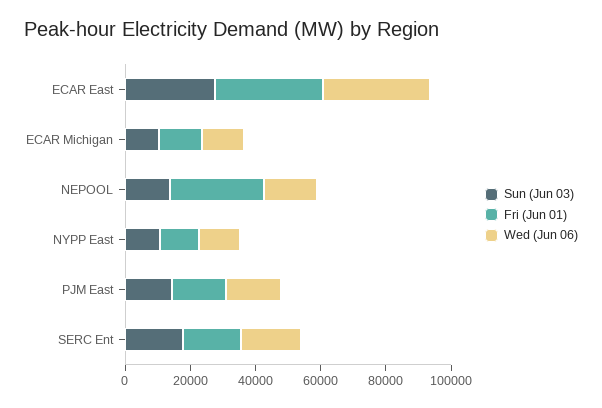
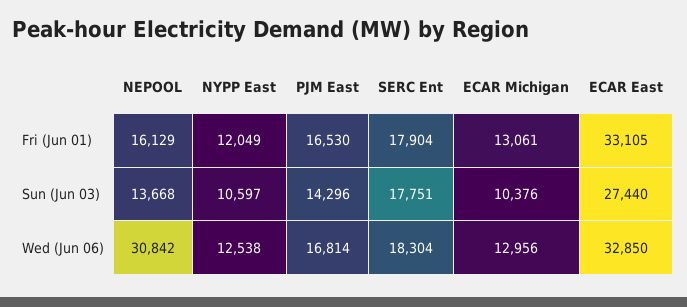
  {
    "Sun (Jun 03)": {
      "ECAR East": 27440,
      "ECAR Michigan": 10376,
      "NEPOOL": 13668,
      "NYPP East": 10597,
      "PJM East": 14296,
      "SERC Ent": 17751
    },
    "Fri (Jun 01)": {
      "ECAR East": 33105,
      "ECAR Michigan": 13061,
-     "NEPOOL": 30000,
+     "NEPOOL": 16129,
      "NYPP East": 12049,
      "PJM East": 16530,
      "SERC Ent": 17904
    },
    "Wed (Jun 06)": {
      "ECAR East": 32850,
      "ECAR Michigan": 12956,
-     "NEPOOL": 15000,
+     "NEPOOL": 30842,
      "NYPP East": 12538,
      "PJM East": 16814,
      "SERC Ent": 18304
    }
  }

